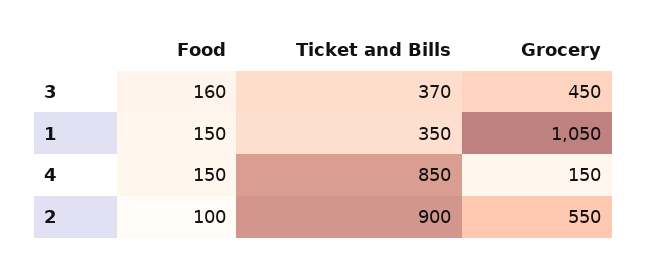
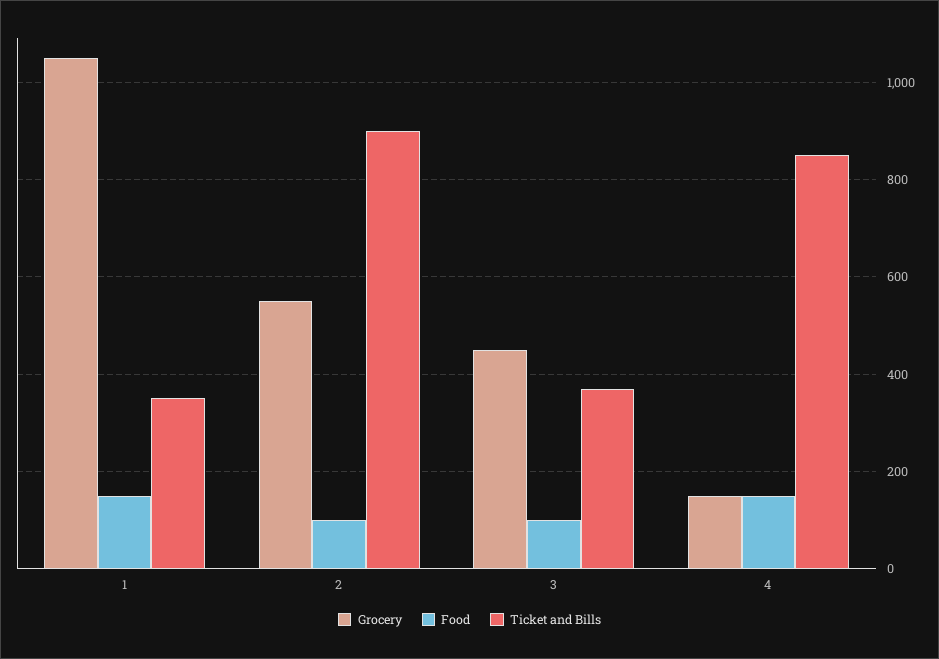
  {
    "Food": {
-     "3": 160,
+     "3": 100,
      "1": 150,
      "4": 150,
      "2": 100
    },
    "Ticket and Bills": {
      "3": 370,
      "1": 350,
      "4": 850,
      "2": 900
    },
    "Grocery": {
      "3": 450,
      "1": 1050,
      "4": 150,
      "2": 550
    }
  }

